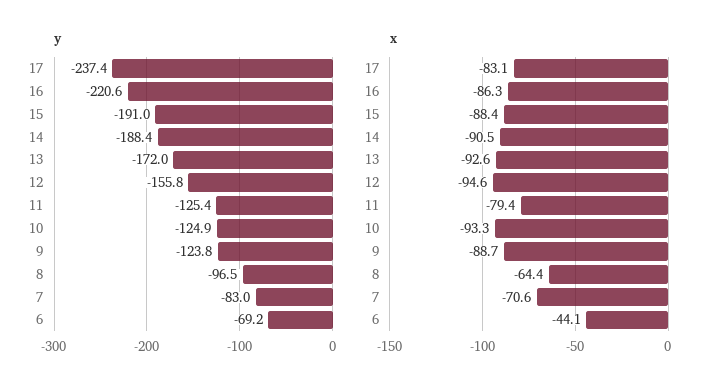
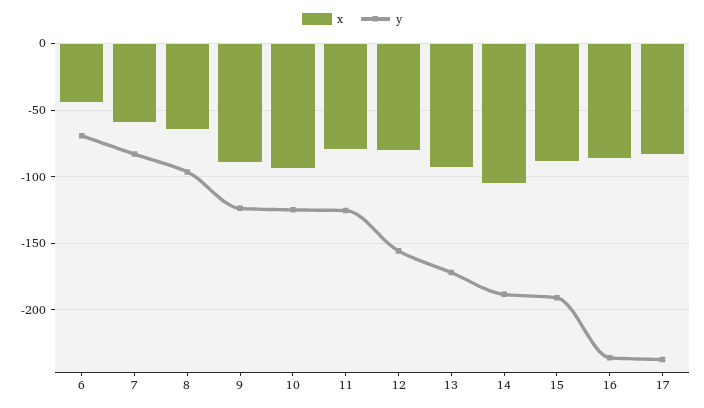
  {
    "y": {
      "17": -237.4,
-     "16": -220.6,
+     "16": -235,
      "15": -191,
      "14": -188.4,
      "13": -172,
      "12": -155.8,
      "11": -125.4,
      "10": -124.9,
      "9": -123.8,
      "8": -96.5,
      "7": -83,
      "6": -69.2
    },
    "x": {
      "17": -83.1,
      "16": -86.3,
      "15": -88.4,
-     "14": -90.5,
+     "14": -105,
      "13": -92.6,
-     "12": -94.6,
+     "12": -80,
      "11": -79.4,
      "10": -93.3,
      "9": -88.7,
      "8": -64.4,
-     "7": -70.6,
+     "7": -60,
      "6": -44.1
    }
  }

